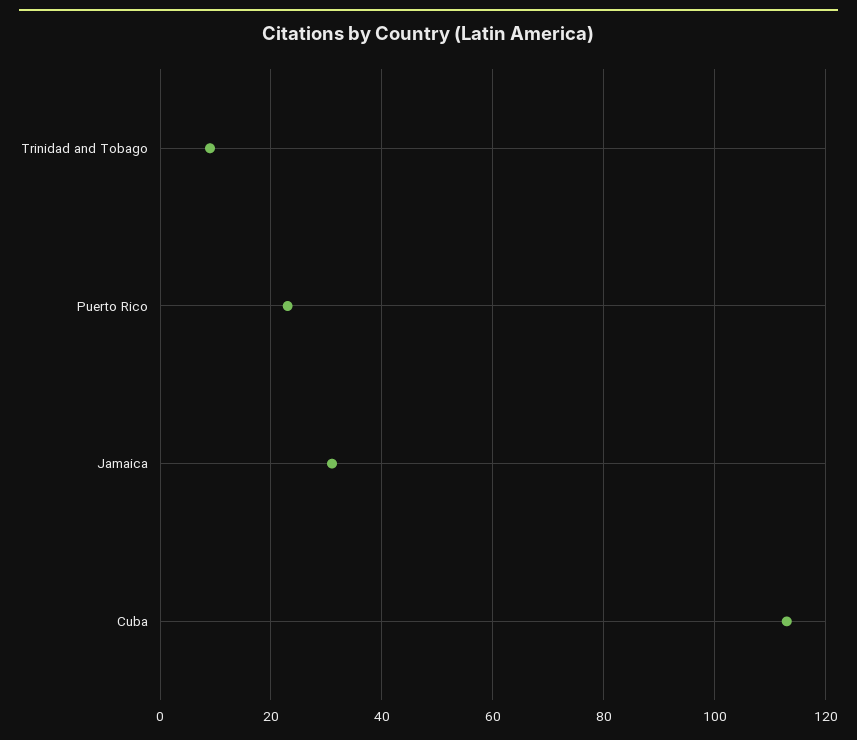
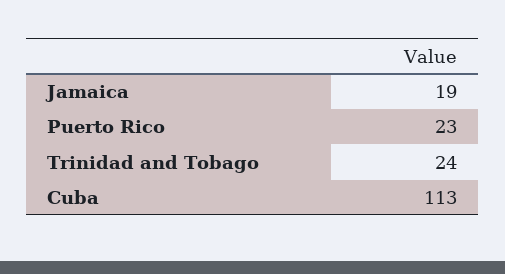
  {
-   "Trinidad and Tobago": 10,
+   "Trinidad and Tobago": 24,
    "Puerto Rico": 23,
-   "Jamaica": 30,
+   "Jamaica": 19,
    "Cuba": 113
  }

